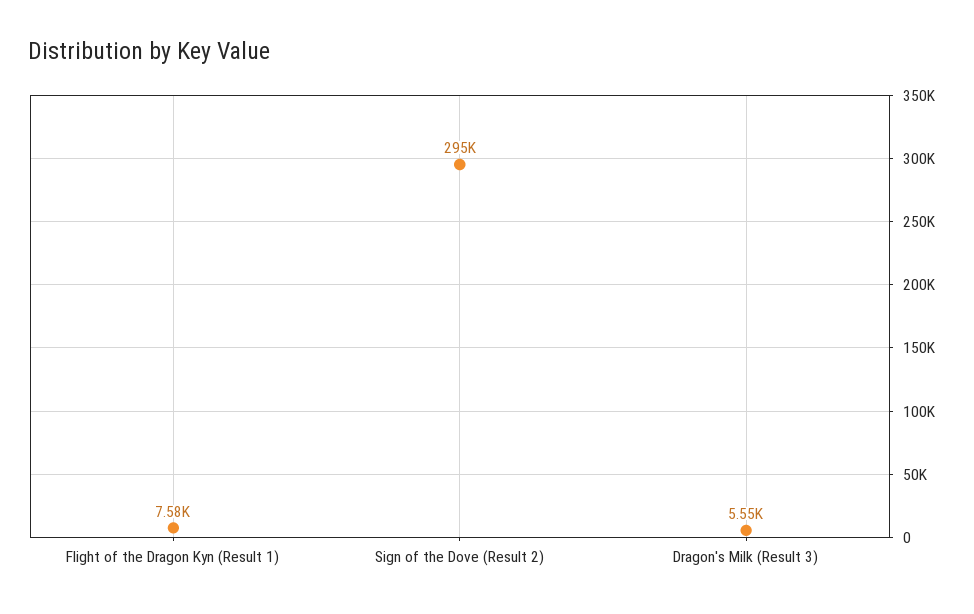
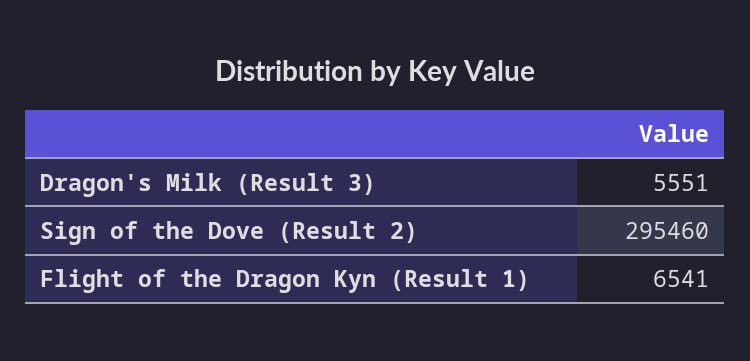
  {
-   "Flight of the Dragon Kyn (Result 1)": 7580,
+   "Flight of the Dragon Kyn (Result 1)": 6541,
    "Sign of the Dove (Result 2)": 295460,
    "Dragon's Milk (Result 3)": 5551
  }

